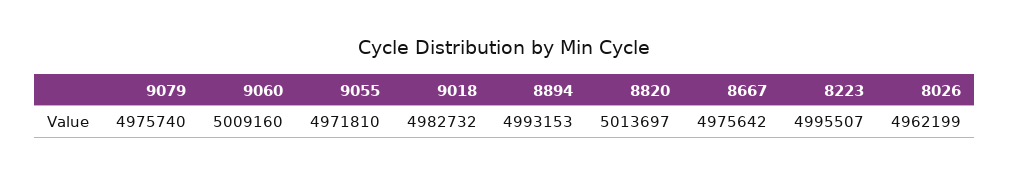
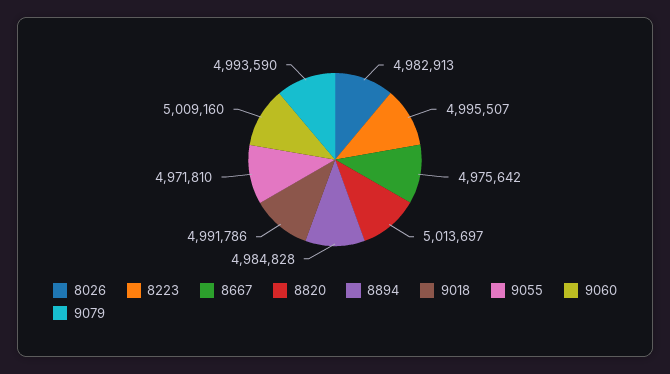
  {
-   "9079": 4975740,
+   "9079": 4993590,
    "9060": 5009160,
    "9055": 4971810,
-   "9018": 4982732,
+   "9018": 4991786,
-   "8894": 4993153,
+   "8894": 4984828,
    "8820": 5013697,
    "8667": 4975642,
    "8223": 4995507,
-   "8026": 4962199
+   "8026": 4982913
  }

